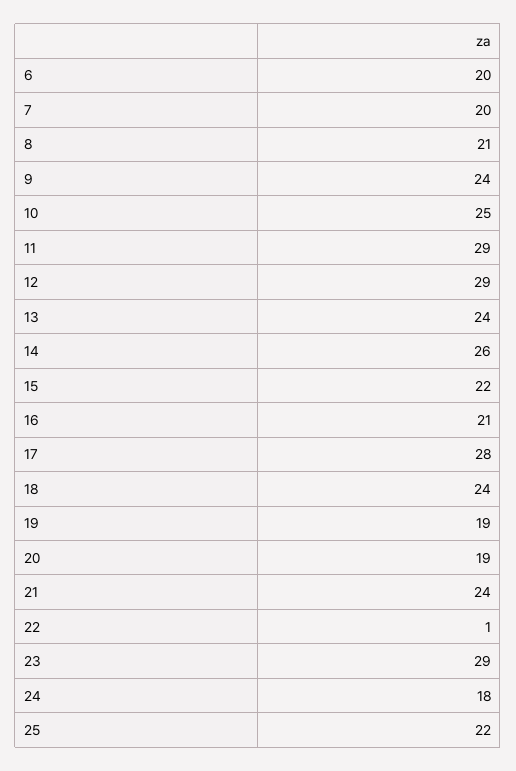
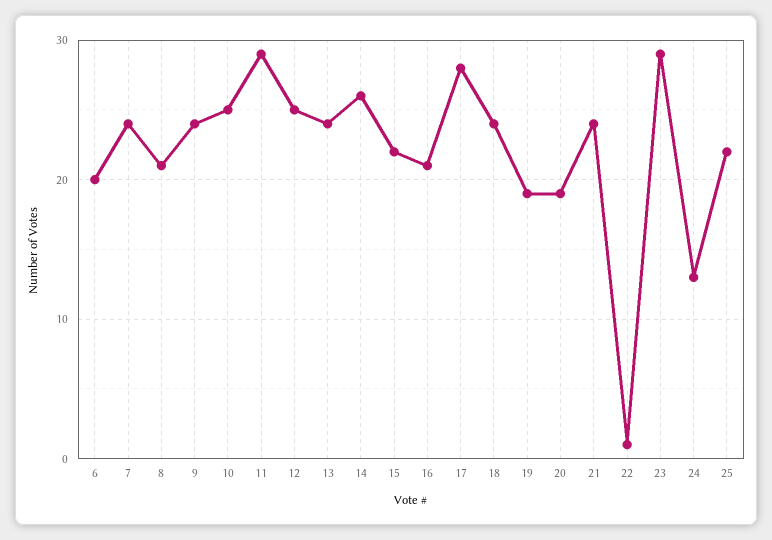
  {
    "6": 20,
-   "7": 20,
+   "7": 24,
    "8": 21,
    "9": 24,
    "10": 25,
    "11": 29,
-   "12": 29,
+   "12": 25,
    "13": 24,
    "14": 26,
    "15": 22,
    "16": 21,
    "17": 28,
    "18": 24,
    "19": 19,
    "20": 19,
    "21": 24,
    "22": 1,
    "23": 29,
-   "24": 18,
+   "24": 13,
    "25": 22
  }

